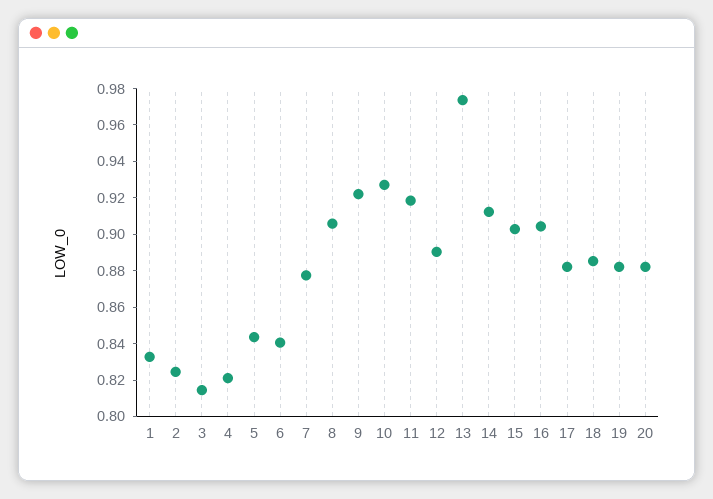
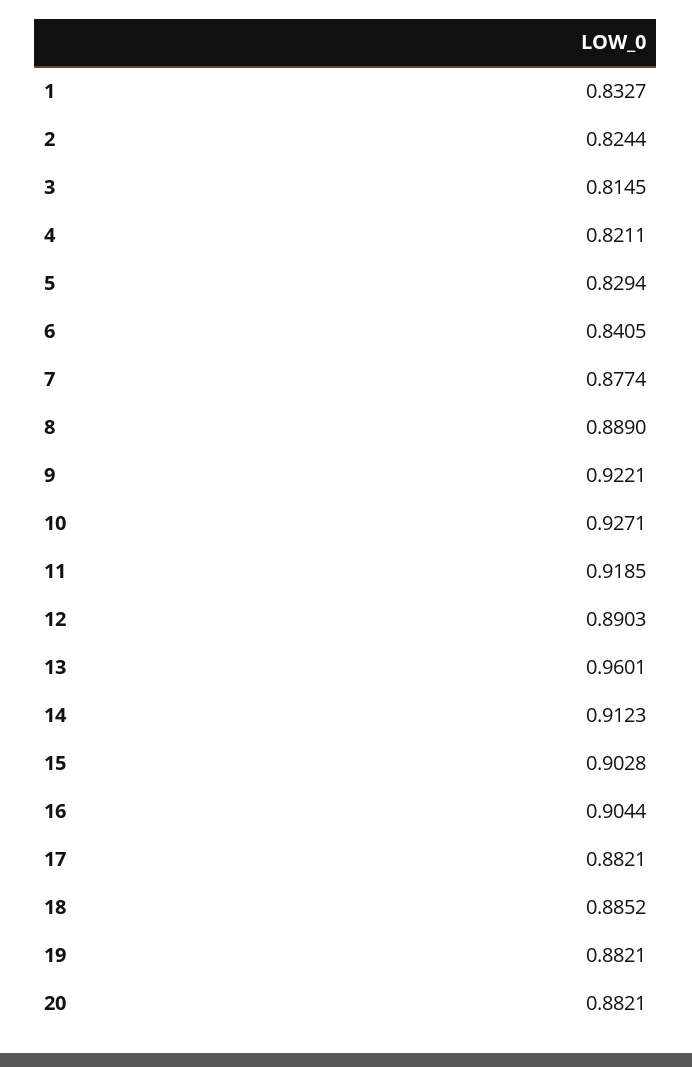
  {
    "1": 0.8327,
    "2": 0.8244,
    "3": 0.8145,
    "4": 0.8211,
-   "5": 0.845,
+   "5": 0.8294,
    "6": 0.8405,
    "7": 0.8774,
-   "8": 0.905,
+   "8": 0.889,
    "9": 0.9221,
    "10": 0.9271,
    "11": 0.9185,
    "12": 0.8903,
-   "13": 0.975,
+   "13": 0.9601,
    "14": 0.9123,
    "15": 0.9028,
    "16": 0.9044,
    "17": 0.8821,
    "18": 0.8852,
    "19": 0.8821,
    "20": 0.8821
  }

